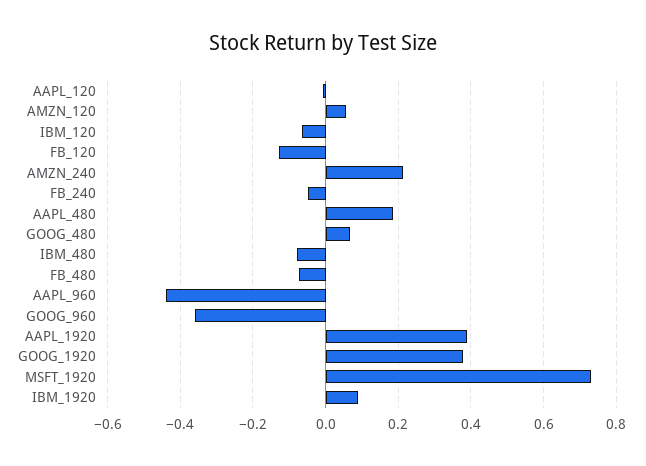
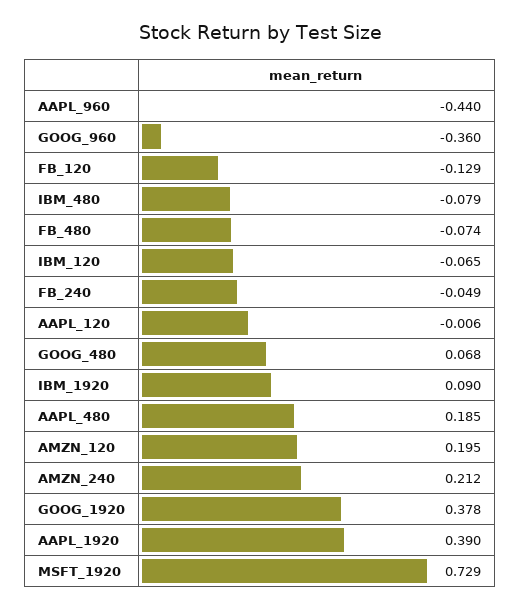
  {
    "AAPL_120": -0.006,
-   "AMZN_120": 0.06,
+   "AMZN_120": 0.195,
    "IBM_120": -0.065,
    "FB_120": -0.129,
    "AMZN_240": 0.212,
    "FB_240": -0.049,
    "AAPL_480": 0.185,
    "GOOG_480": 0.068,
    "IBM_480": -0.079,
    "FB_480": -0.074,
    "AAPL_960": -0.44,
    "GOOG_960": -0.36,
    "AAPL_1920": 0.39,
    "GOOG_1920": 0.378,
    "MSFT_1920": 0.729,
    "IBM_1920": 0.09
  }

